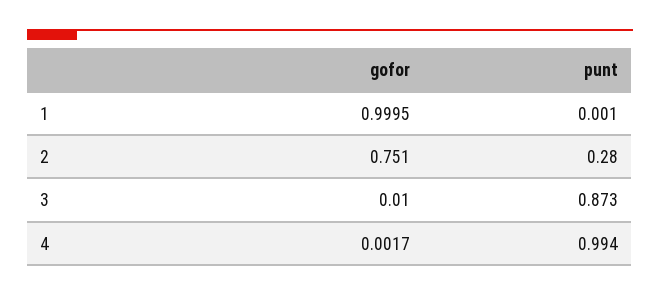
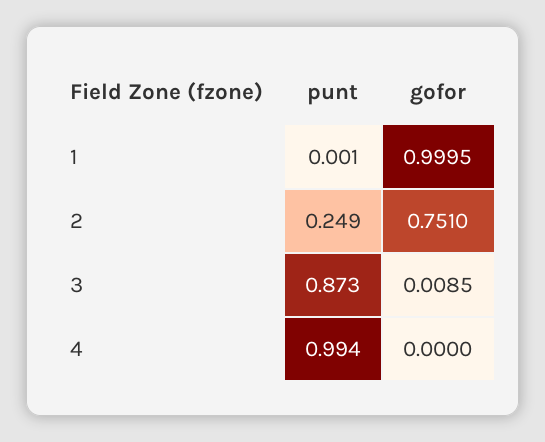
  {
    "gofor": {
      "1": 0.9995,
      "2": 0.751,
-     "3": 0.01,
+     "3": 0.0085,
-     "4": 0.0017
+     "4": 0
    },
    "punt": {
      "1": 0.001,
-     "2": 0.28,
+     "2": 0.249,
      "3": 0.873,
      "4": 0.994
    }
  }

